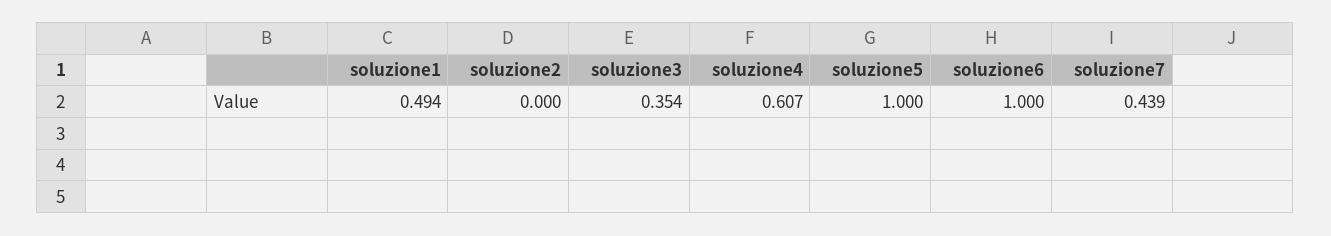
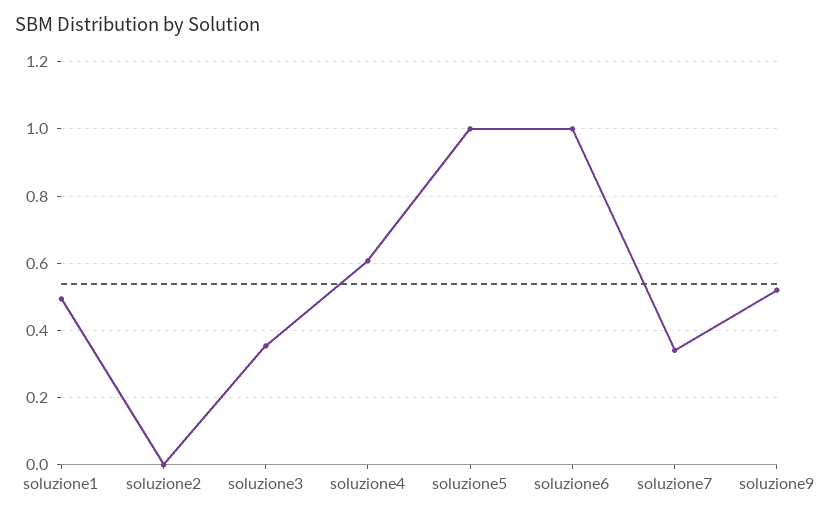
  {
    "soluzione1": 0.494,
    "soluzione2": 0,
    "soluzione3": 0.354,
    "soluzione4": 0.607,
    "soluzione5": 1,
    "soluzione6": 1,
-   "soluzione7": 0.439
+   "soluzione7": 0.34,
+   "soluzione9": 0.52
  }

